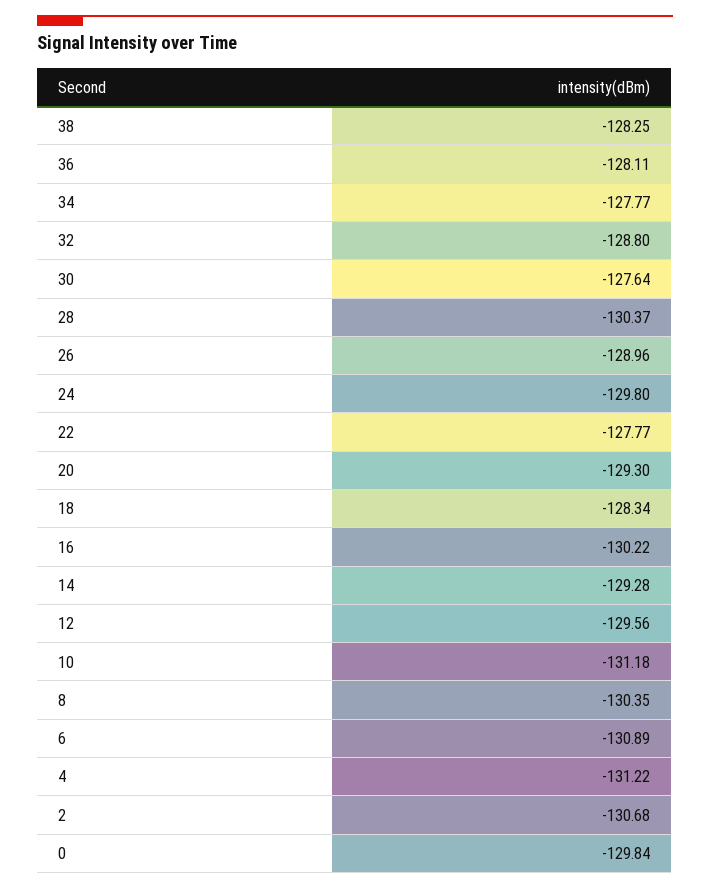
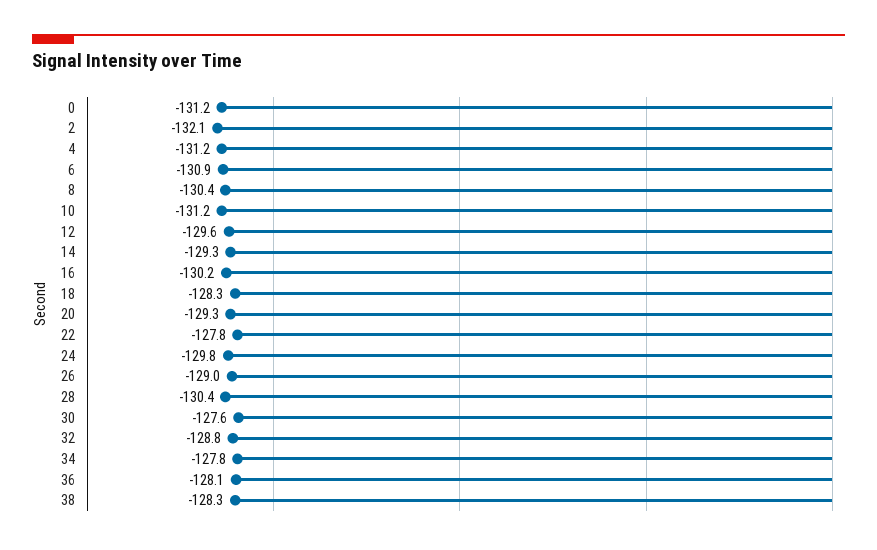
  {
    "38": -128.25,
    "36": -128.11,
    "34": -127.77,
    "32": -128.8,
    "30": -127.64,
    "28": -130.37,
    "26": -128.96,
    "24": -129.8,
    "22": -127.77,
    "20": -129.3,
    "18": -128.34,
    "16": -130.22,
    "14": -129.28,
    "12": -129.56,
    "10": -131.18,
    "8": -130.35,
    "6": -130.89,
    "4": -131.22,
-   "2": -130.68,
+   "2": -132.1,
-   "0": -129.84
+   "0": -131.2
  }

